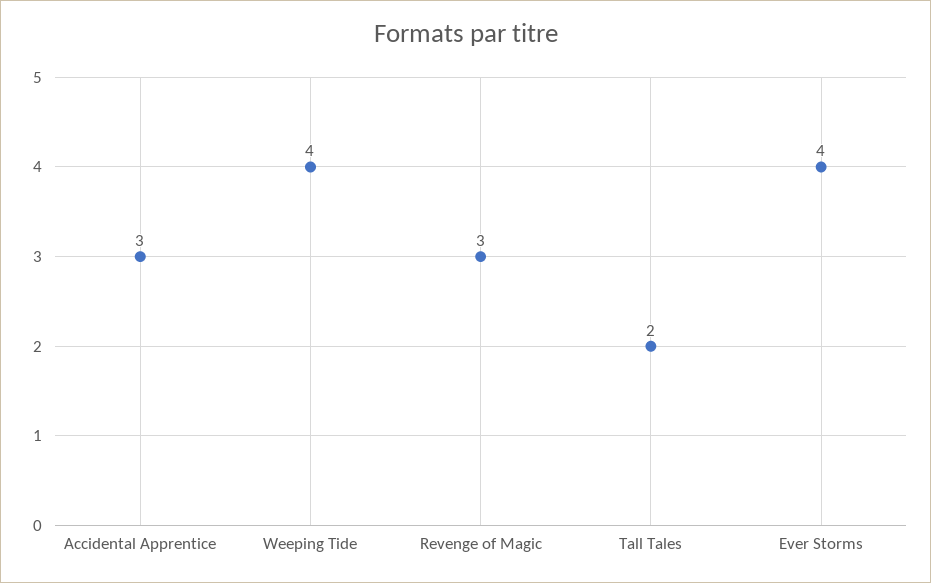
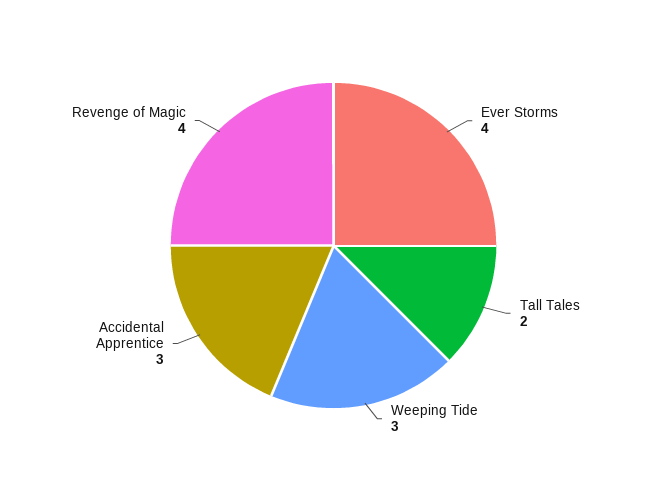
  {
    "Accidental Apprentice": 3,
-   "Weeping Tide": 4,
+   "Weeping Tide": 3,
-   "Revenge of Magic": 3,
+   "Revenge of Magic": 4,
    "Tall Tales": 2,
    "Ever Storms": 4
  }

